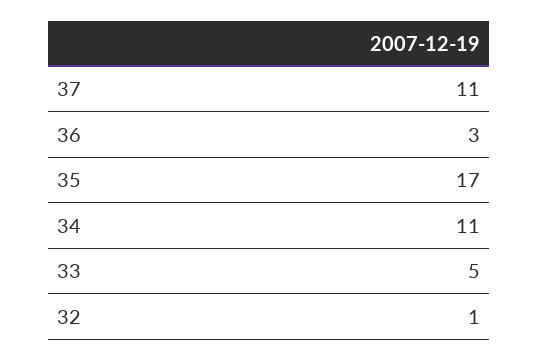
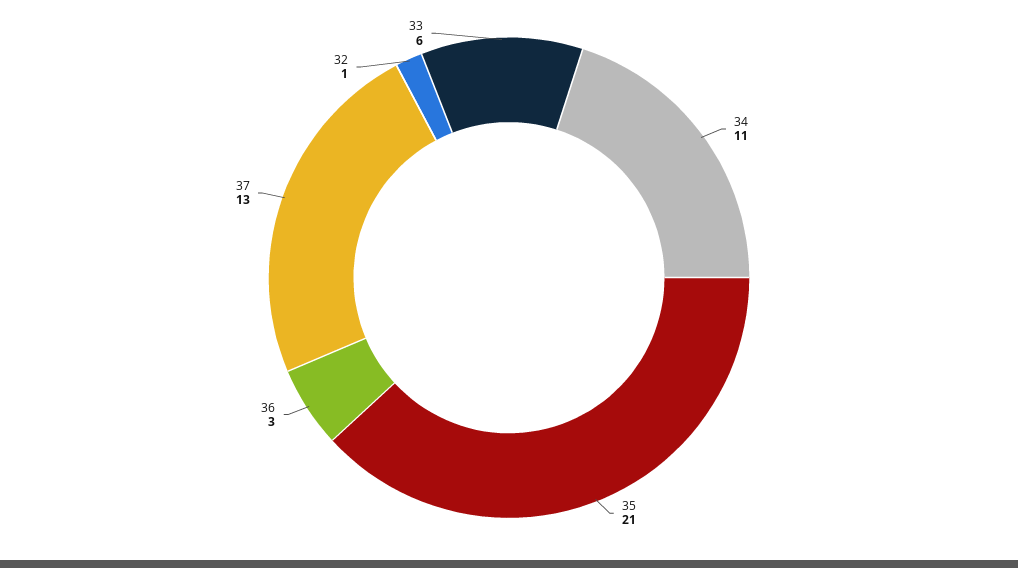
  {
-   "37": 11,
+   "37": 13,
    "36": 3,
-   "35": 17,
+   "35": 21,
    "34": 11,
-   "33": 5,
+   "33": 6,
    "32": 1
  }

